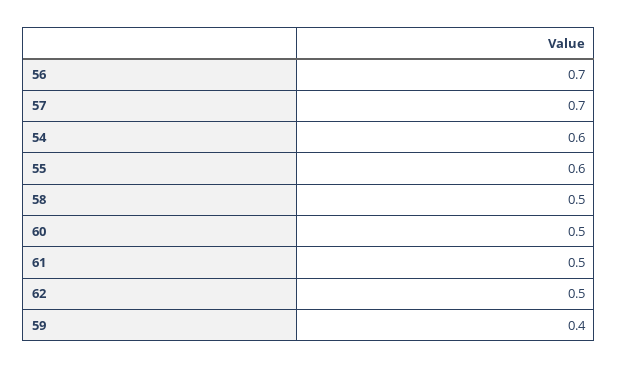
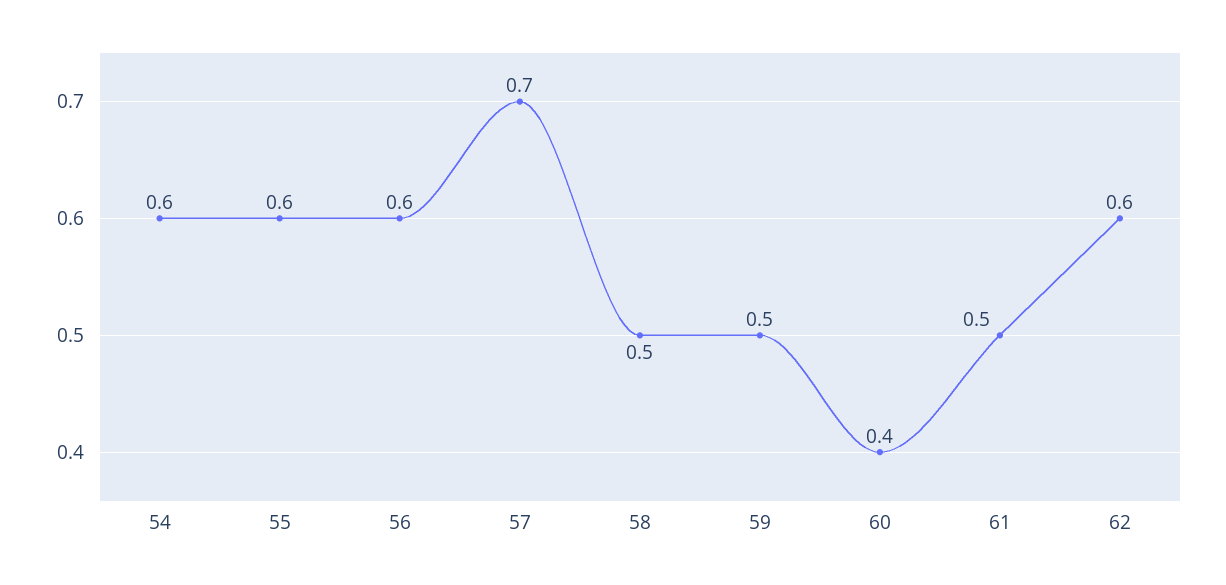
  {
-   "56": 0.7,
+   "56": 0.6,
    "57": 0.7,
    "54": 0.6,
    "55": 0.6,
    "58": 0.5,
-   "60": 0.5,
+   "60": 0.4,
    "61": 0.5,
-   "62": 0.5,
+   "62": 0.6,
-   "59": 0.4
+   "59": 0.5
  }

